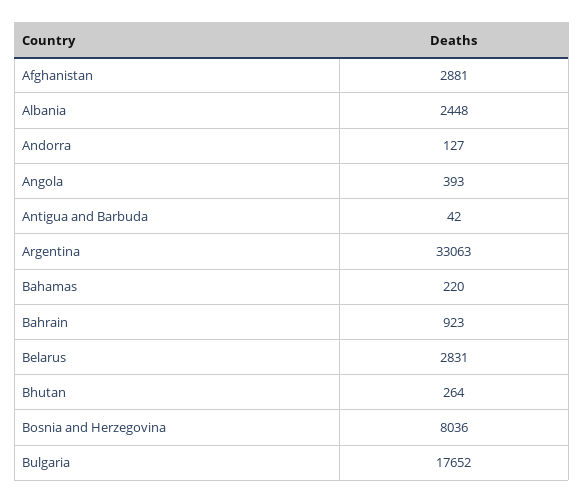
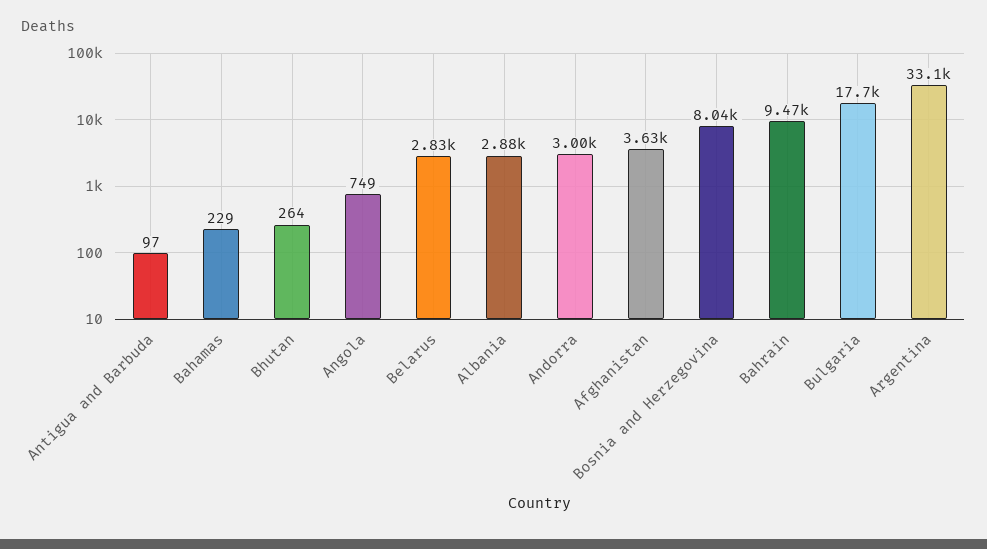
  {
-   "Afghanistan": 2881,
+   "Afghanistan": 3630,
-   "Albania": 2448,
+   "Albania": 2880,
-   "Andorra": 127,
+   "Andorra": 3000,
-   "Angola": 393,
+   "Angola": 749,
-   "Antigua and Barbuda": 42,
+   "Antigua and Barbuda": 97,
    "Argentina": 33063,
-   "Bahamas": 220,
+   "Bahamas": 229,
-   "Bahrain": 923,
+   "Bahrain": 9470,
    "Belarus": 2831,
    "Bhutan": 264,
    "Bosnia and Herzegovina": 8036,
    "Bulgaria": 17652
  }

